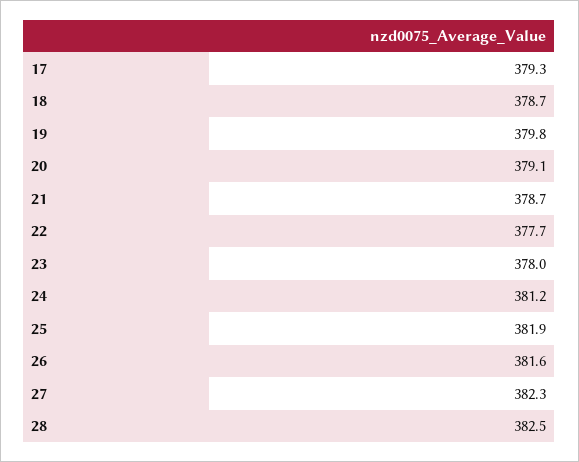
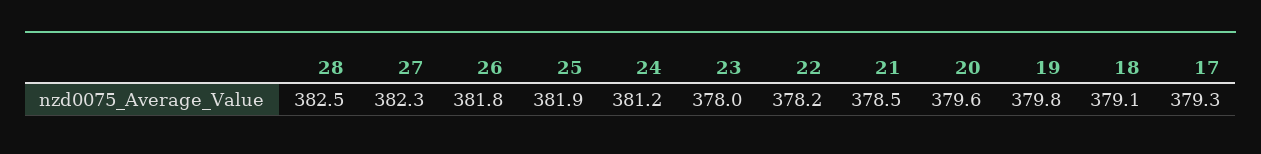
  {
    "17": 379.3,
-   "18": 378.7,
+   "18": 379.1,
    "19": 379.8,
-   "20": 379.1,
+   "20": 379.6,
-   "21": 378.7,
+   "21": 378.5,
-   "22": 377.7,
+   "22": 378.2,
    "23": 378,
    "24": 381.2,
    "25": 381.9,
-   "26": 381.6,
+   "26": 381.8,
    "27": 382.3,
    "28": 382.5
  }

